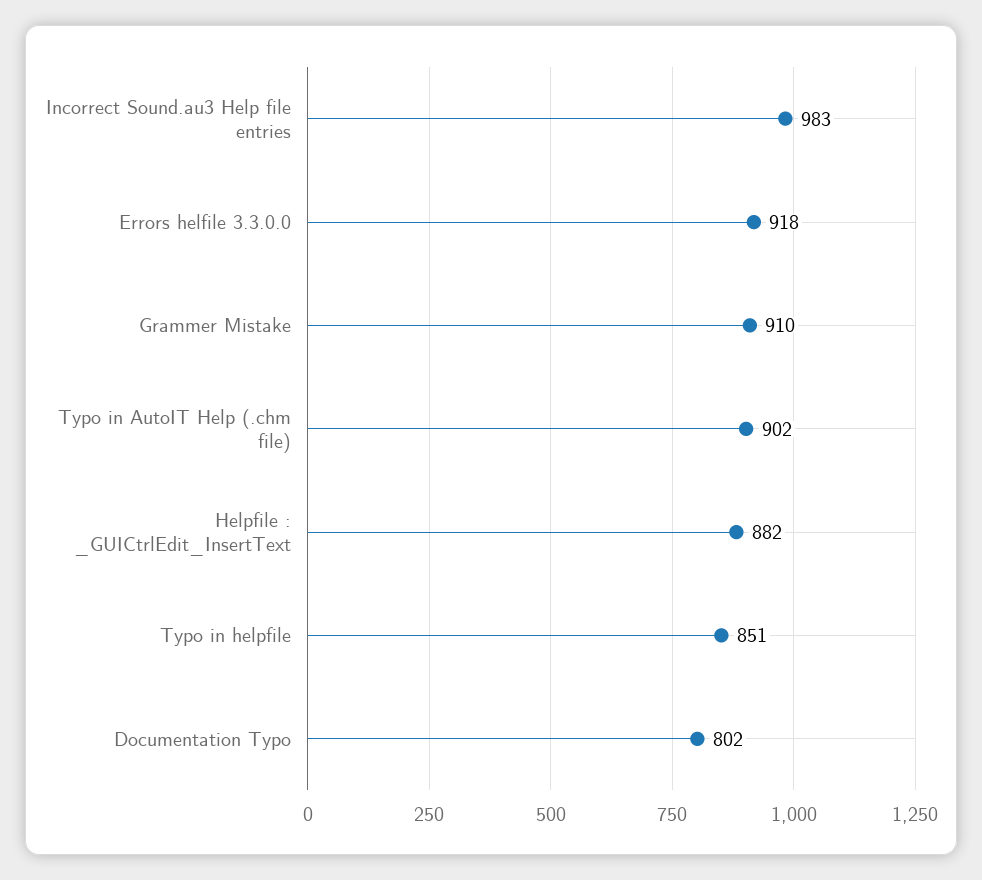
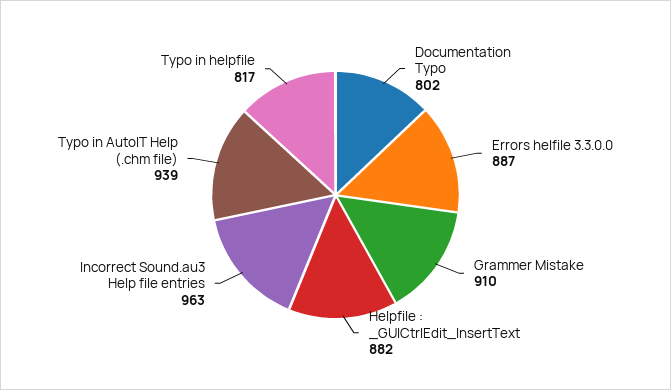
  {
-   "Incorrect Sound.au3 Help file entries": 983,
+   "Incorrect Sound.au3 Help file entries": 963,
-   "Errors helfile 3.3.0.0": 918,
+   "Errors helfile 3.3.0.0": 887,
    "Grammer Mistake": 910,
-   "Typo in AutoIT Help (.chm file)": 902,
+   "Typo in AutoIT Help (.chm file)": 939,
    "Helpfile : _GUICtrlEdit_InsertText": 882,
-   "Typo in helpfile": 851,
+   "Typo in helpfile": 817,
    "Documentation Typo": 802
  }

